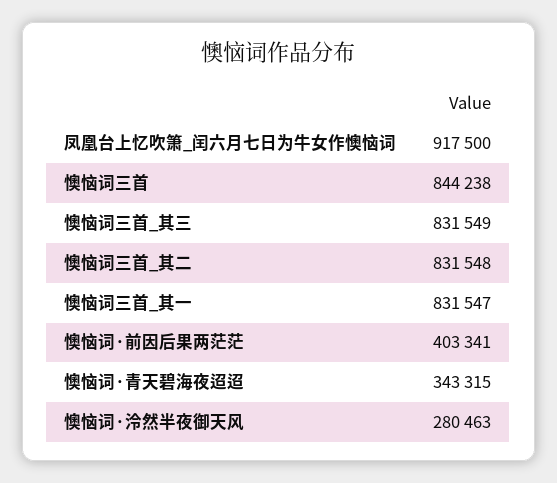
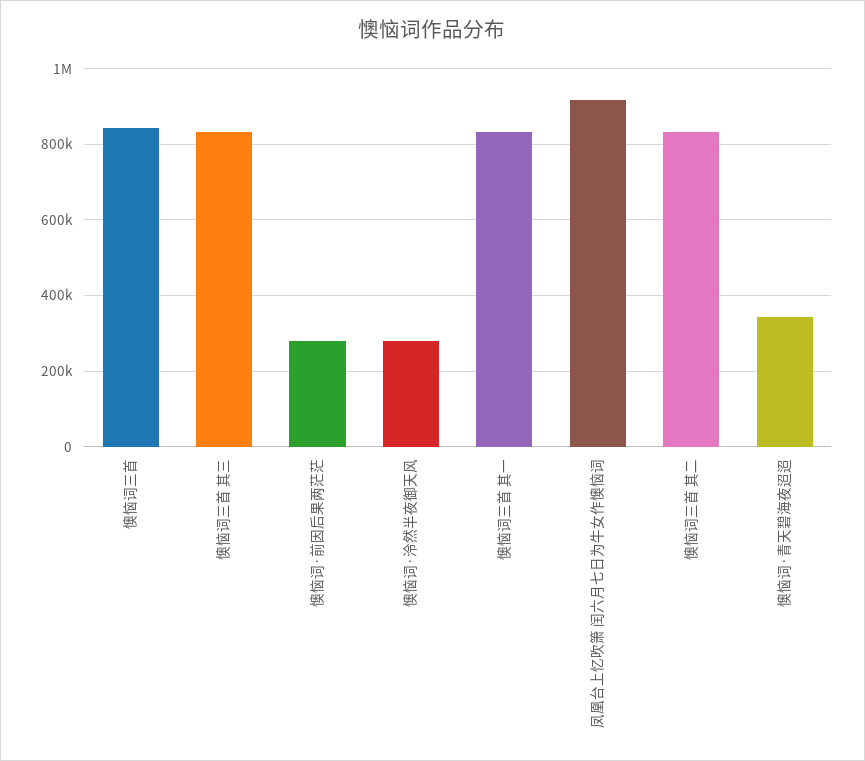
  {
    "凤凰台上忆吹箫_闰六月七日为牛女作懊恼词": 917500,
    "懊恼词三首": 844238,
    "懊恼词三首_其三": 831549,
    "懊恼词三首_其二": 831548,
    "懊恼词三首_其一": 831547,
-   "懊恼词·前因后果两茫茫": 403341,
+   "懊恼词·前因后果两茫茫": 280000,
    "懊恼词·青天碧海夜迢迢": 343315,
    "懊恼词·泠然半夜御天风": 280463
  }

